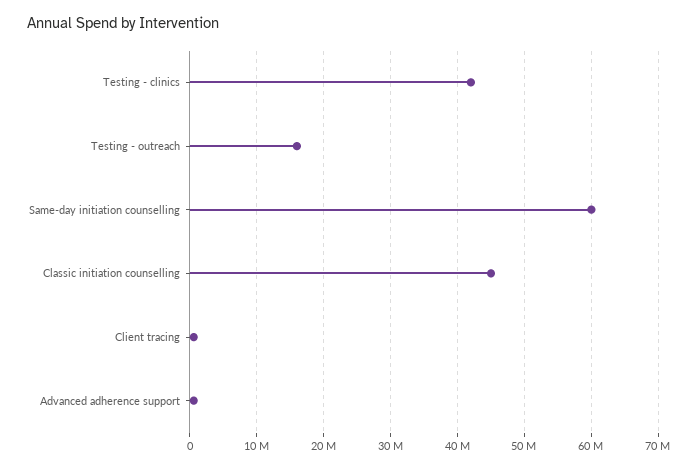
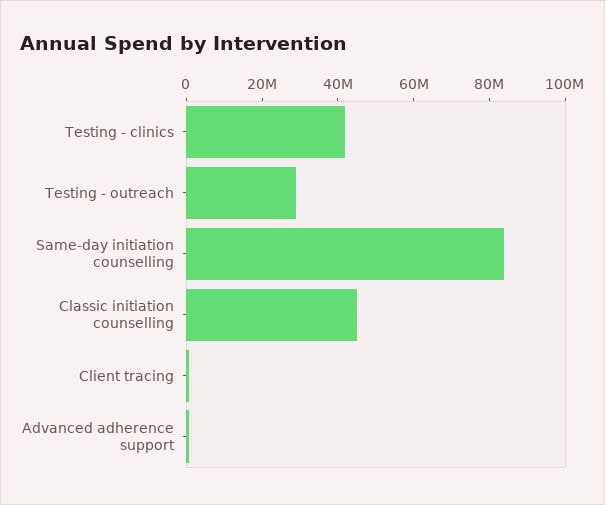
  {
    "Testing - clinics": 42000000,
-   "Testing - outreach": 16000000,
+   "Testing - outreach": 30000000,
-   "Same-day initiation counselling": 60000000,
+   "Same-day initiation counselling": 85000000,
    "Classic initiation counselling": 45000000,
    "Client tracing": 1000000,
    "Advanced adherence support": 1000000
  }

